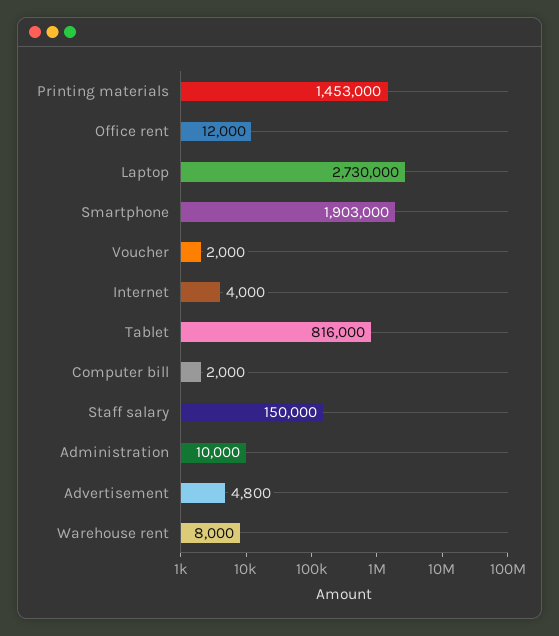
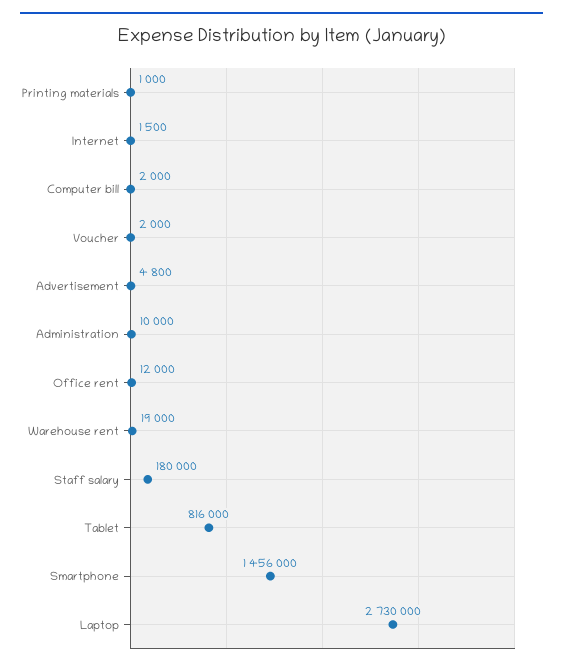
  {
-   "Printing materials": 1453000,
+   "Printing materials": 1000,
    "Office rent": 12000,
    "Laptop": 2730000,
-   "Smartphone": 1903000,
+   "Smartphone": 1456000,
    "Voucher": 2000,
-   "Internet": 4000,
+   "Internet": 1500,
    "Tablet": 816000,
    "Computer bill": 2000,
-   "Staff salary": 150000,
+   "Staff salary": 180000,
    "Administration": 10000,
    "Advertisement": 4800,
-   "Warehouse rent": 8000
+   "Warehouse rent": 19000
  }

